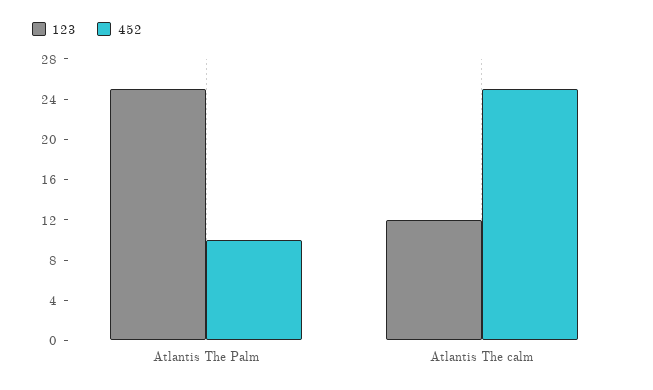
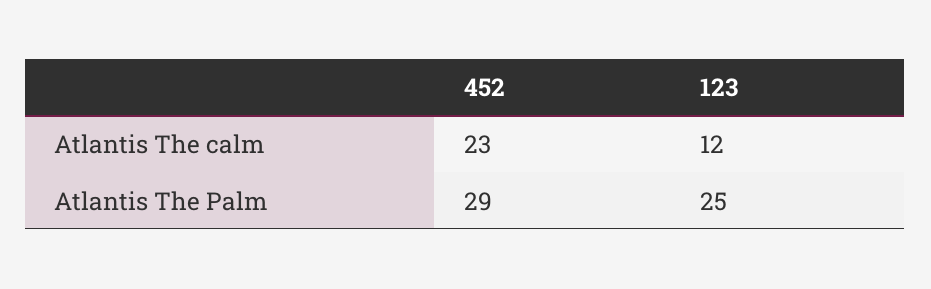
  {
    "123": {
      "Atlantis The Palm": 25,
      "Atlantis The calm": 12
    },
    "452": {
-     "Atlantis The Palm": 10,
+     "Atlantis The Palm": 29,
-     "Atlantis The calm": 25
+     "Atlantis The calm": 23
    }
  }

